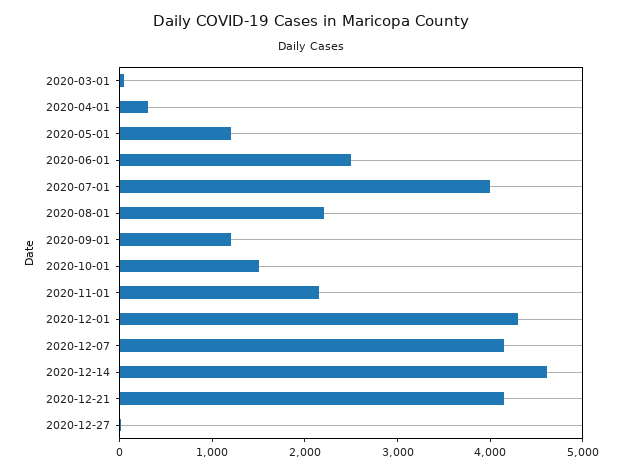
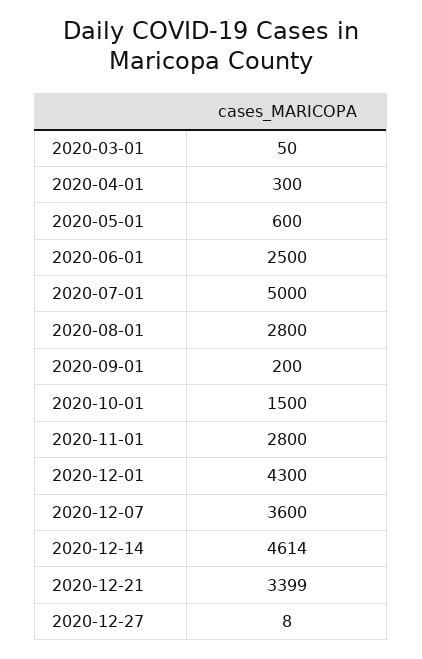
  {
    "2020-03-01": 50,
    "2020-04-01": 300,
-   "2020-05-01": 1200,
+   "2020-05-01": 600,
    "2020-06-01": 2500,
-   "2020-07-01": 4000,
+   "2020-07-01": 5000,
-   "2020-08-01": 2200,
+   "2020-08-01": 2800,
-   "2020-09-01": 1200,
+   "2020-09-01": 200,
    "2020-10-01": 1500,
-   "2020-11-01": 2200,
+   "2020-11-01": 2800,
    "2020-12-01": 4300,
-   "2020-12-07": 4200,
+   "2020-12-07": 3600,
    "2020-12-14": 4614,
-   "2020-12-21": 4200,
+   "2020-12-21": 3399,
    "2020-12-27": 8
  }

